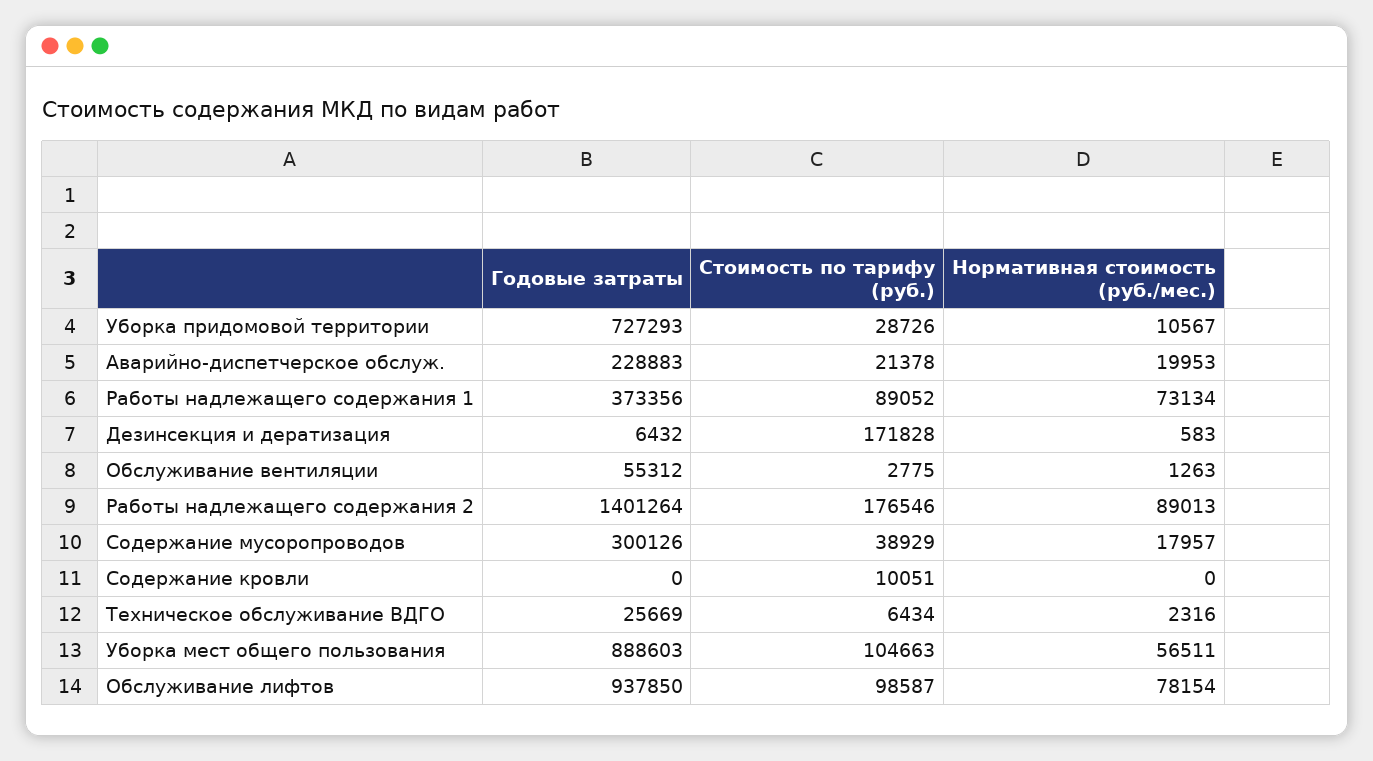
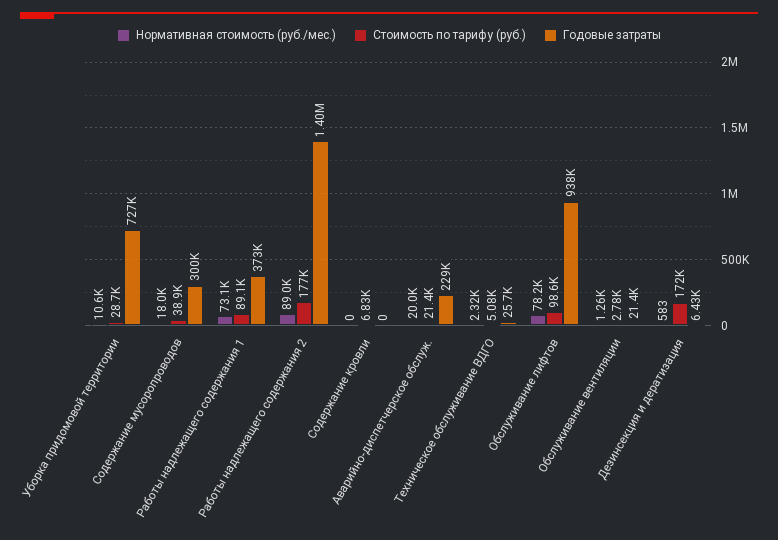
  {
    "Годовые затраты": {
      "Уборка придомовой территории": 727293,
      "Аварийно-диспетчерское обслуж.": 228883,
      "Работы надлежащего содержания 1": 373356,
      "Дезинсекция и дератизация": 6432,
-     "Обслуживание вентиляции": 55312,
+     "Обслуживание вентиляции": 21400,
      "Работы надлежащего содержания 2": 1401264,
      "Содержание мусоропроводов": 300126,
      "Содержание кровли": 0,
      "Техническое обслуживание ВДГО": 25669,
-     "Уборка мест общего пользования": 888603,
      "Обслуживание лифтов": 937850
    },
    "Стоимость по тарифу (руб.)": {
      "Уборка придомовой территории": 28726,
      "Аварийно-диспетчерское обслуж.": 21378,
      "Работы надлежащего содержания 1": 89052,
      "Дезинсекция и дератизация": 171828,
      "Обслуживание вентиляции": 2775,
      "Работы надлежащего содержания 2": 176546,
      "Содержание мусоропроводов": 38929,
-     "Содержание кровли": 10051,
+     "Содержание кровли": 6830,
-     "Техническое обслуживание ВДГО": 6434,
+     "Техническое обслуживание ВДГО": 5080,
-     "Уборка мест общего пользования": 104663,
      "Обслуживание лифтов": 98587
    },
    "Нормативная стоимость (руб./мес.)": {
      "Уборка придомовой территории": 10567,
      "Аварийно-диспетчерское обслуж.": 19953,
      "Работы надлежащего содержания 1": 73134,
      "Дезинсекция и дератизация": 583,
      "Обслуживание вентиляции": 1263,
      "Работы надлежащего содержания 2": 89013,
      "Содержание мусоропроводов": 17957,
      "Содержание кровли": 0,
      "Техническое обслуживание ВДГО": 2316,
-     "Уборка мест общего пользования": 56511,
      "Обслуживание лифтов": 78154
    }
  }

